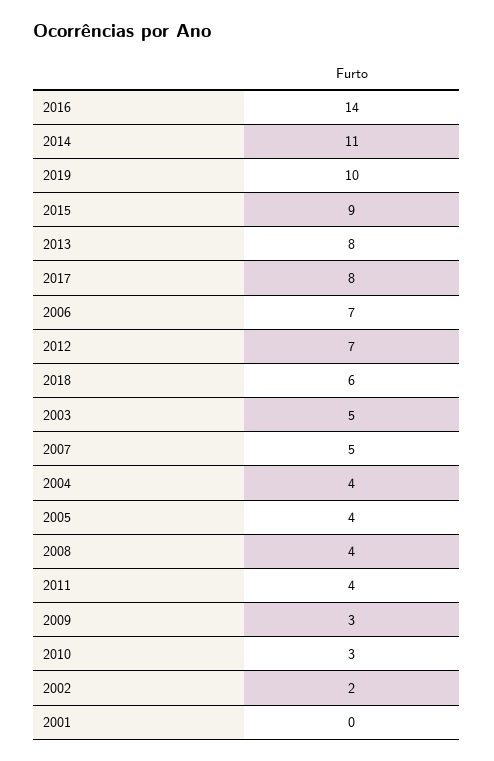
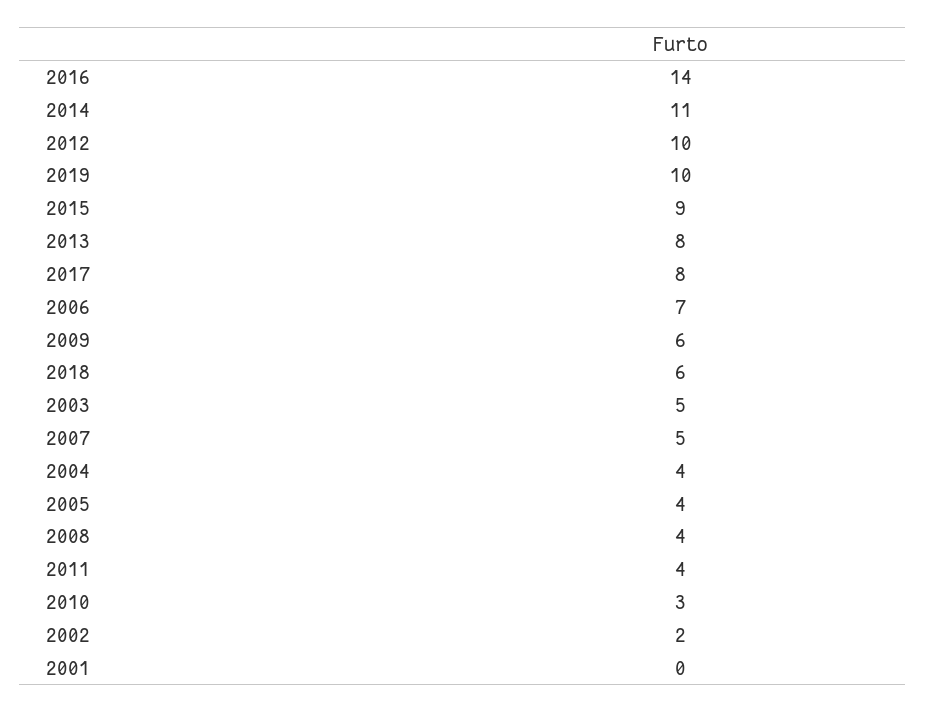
  {
    "2016": 14,
    "2014": 11,
    "2019": 10,
    "2015": 9,
    "2013": 8,
    "2017": 8,
    "2006": 7,
-   "2012": 7,
+   "2012": 10,
    "2018": 6,
    "2003": 5,
    "2007": 5,
    "2004": 4,
    "2005": 4,
    "2008": 4,
    "2011": 4,
-   "2009": 3,
+   "2009": 6,
    "2010": 3,
    "2002": 2,
    "2001": 0
  }

